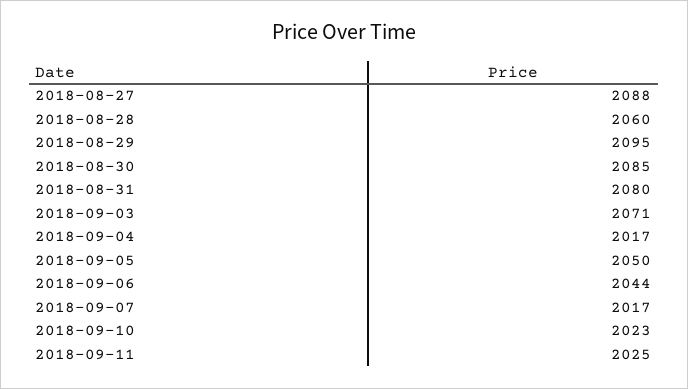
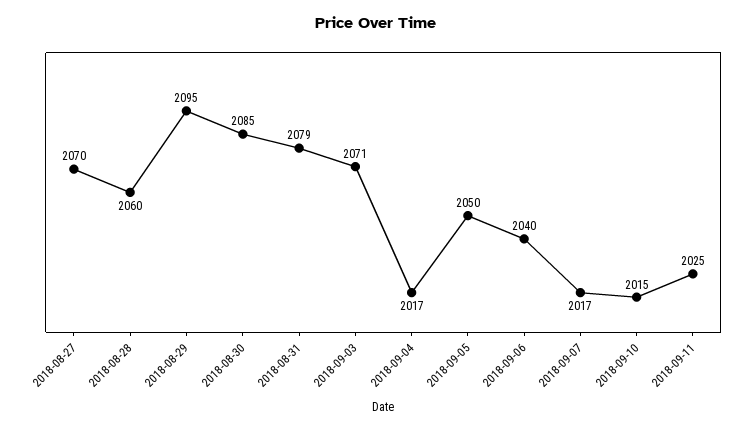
  {
-   "2018-08-27": 2088,
+   "2018-08-27": 2070,
    "2018-08-28": 2060,
    "2018-08-29": 2095,
    "2018-08-30": 2085,
-   "2018-08-31": 2080,
+   "2018-08-31": 2079,
    "2018-09-03": 2071,
    "2018-09-04": 2017,
    "2018-09-05": 2050,
-   "2018-09-06": 2044,
+   "2018-09-06": 2040,
    "2018-09-07": 2017,
-   "2018-09-10": 2023,
+   "2018-09-10": 2015,
    "2018-09-11": 2025
  }

